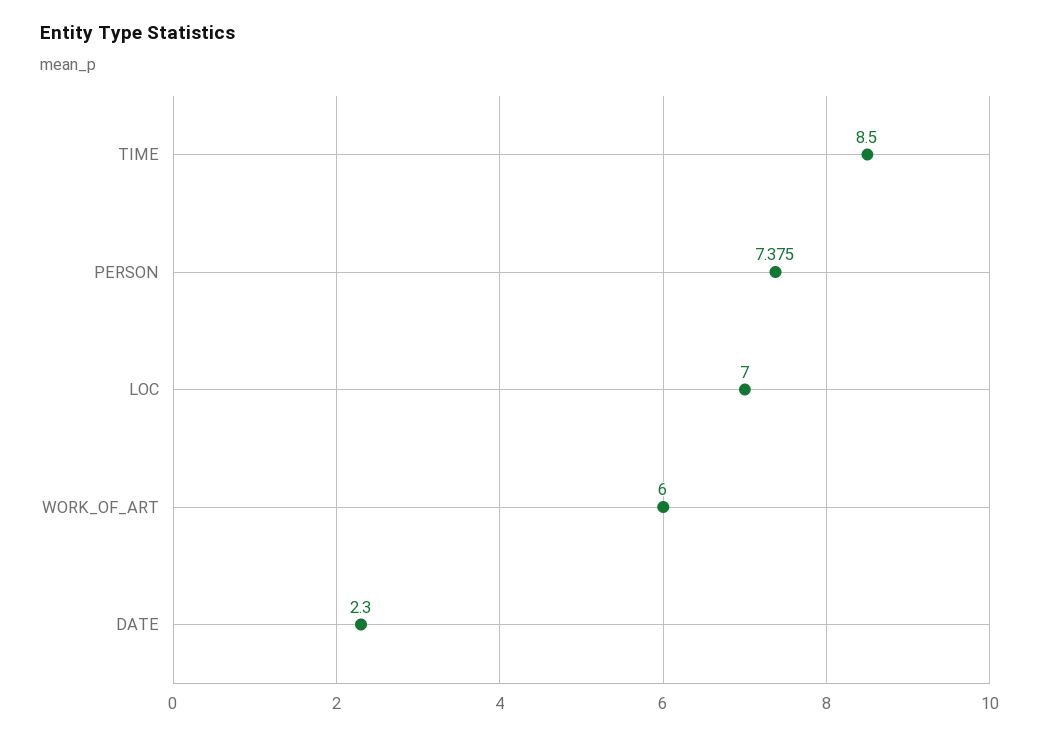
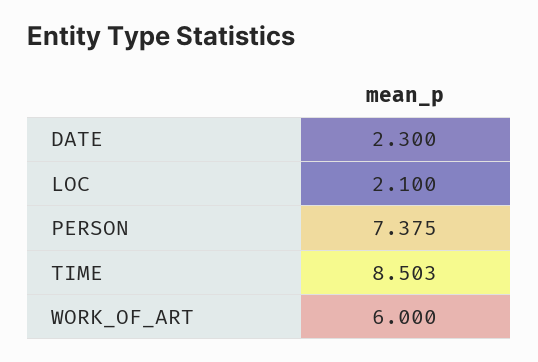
  {
-   "TIME": 8.5,
+   "TIME": 8.503,
    "PERSON": 7.375,
-   "LOC": 7,
+   "LOC": 2.1,
    "WORK_OF_ART": 6,
    "DATE": 2.3
  }

